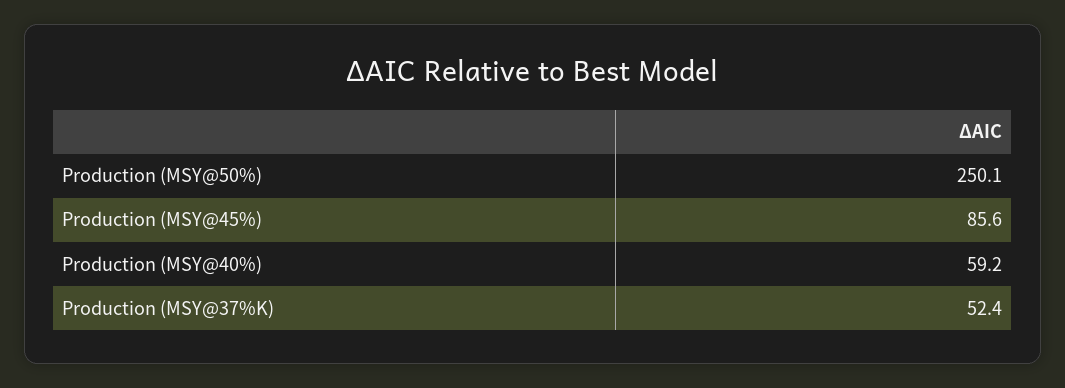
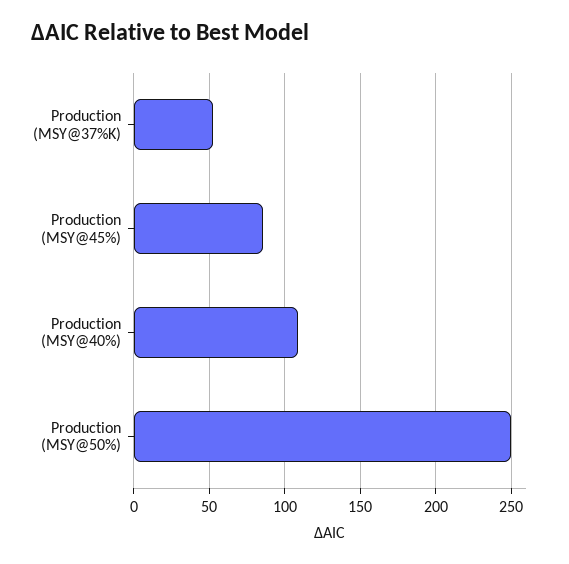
  {
    "Production (MSY@50%)": 250.1,
    "Production (MSY@45%)": 85.6,
-   "Production (MSY@40%)": 59.2,
+   "Production (MSY@40%)": 110,
    "Production (MSY@37%K)": 52.4
  }

